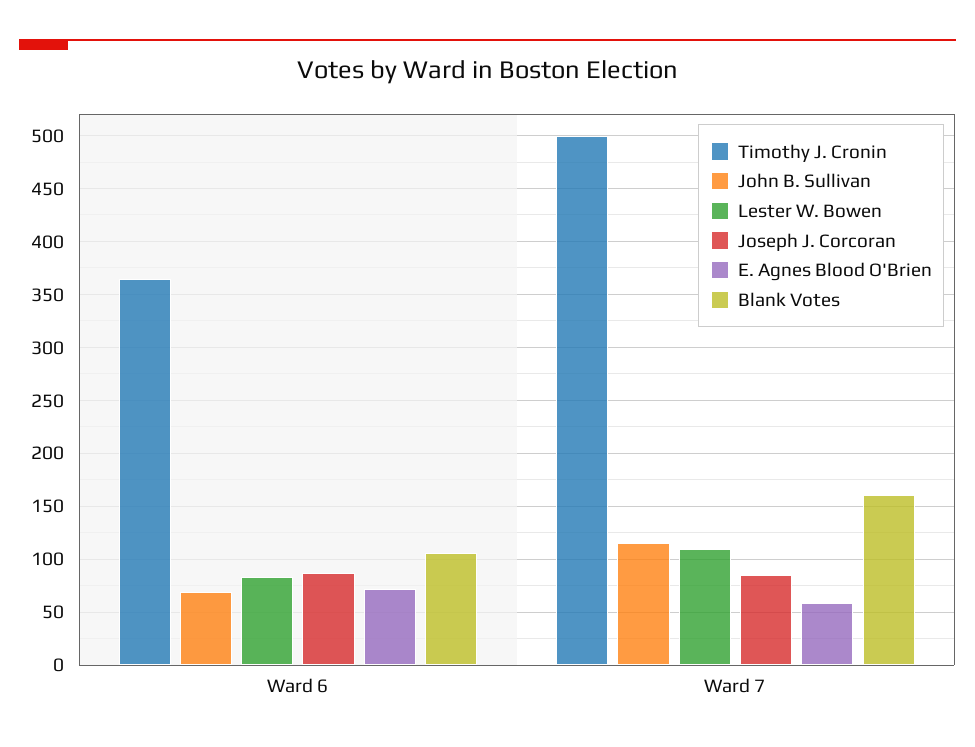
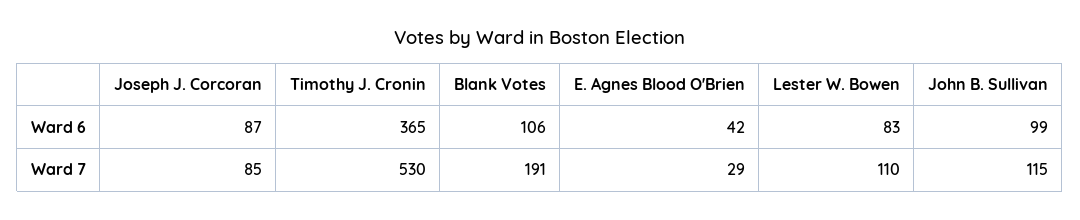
  {
    "Timothy J. Cronin": {
      "Ward 6": 365,
-     "Ward 7": 500
+     "Ward 7": 530
    },
    "John B. Sullivan": {
-     "Ward 6": 70,
+     "Ward 6": 99,
      "Ward 7": 115
    },
    "Lester W. Bowen": {
      "Ward 6": 83,
      "Ward 7": 110
    },
    "Joseph J. Corcoran": {
      "Ward 6": 87,
      "Ward 7": 85
    },
    "E. Agnes Blood O'Brien": {
-     "Ward 6": 70,
+     "Ward 6": 42,
-     "Ward 7": 60
+     "Ward 7": 29
    },
    "Blank Votes": {
      "Ward 6": 106,
-     "Ward 7": 160
+     "Ward 7": 191
    }
  }

